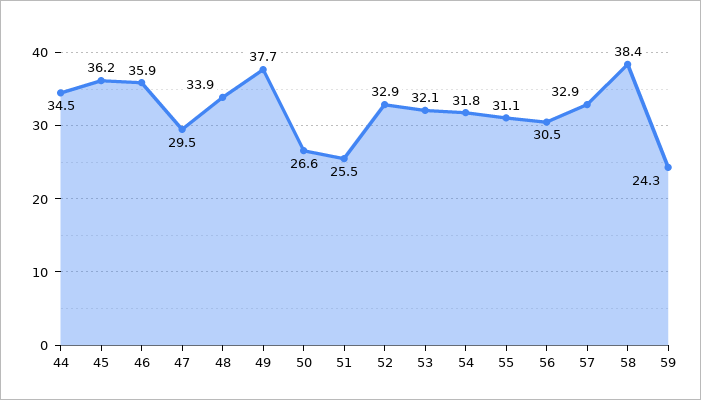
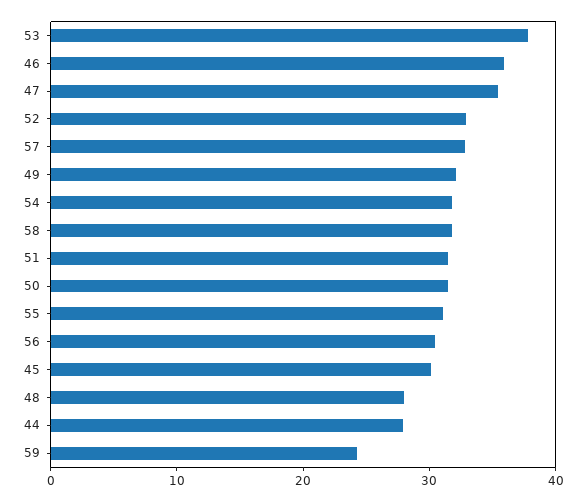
  {
-   "44": 34.5,
+   "44": 28,
-   "45": 36.2,
+   "45": 30,
    "46": 35.9,
-   "47": 29.5,
+   "47": 36,
-   "48": 33.9,
+   "48": 28,
-   "49": 37.7,
+   "49": 32,
-   "50": 26.6,
+   "50": 32,
-   "51": 25.5,
+   "51": 32,
    "52": 32.9,
-   "53": 32.1,
+   "53": 38,
    "54": 31.8,
    "55": 31.1,
    "56": 30.5,
    "57": 32.9,
-   "58": 38.4,
+   "58": 32,
    "59": 24.3
  }

